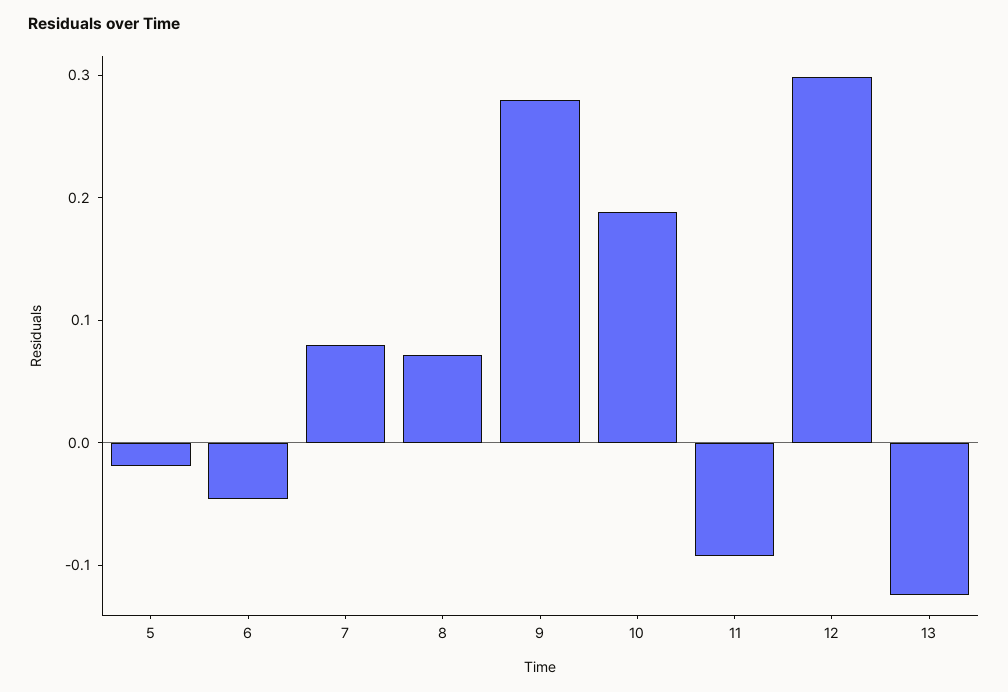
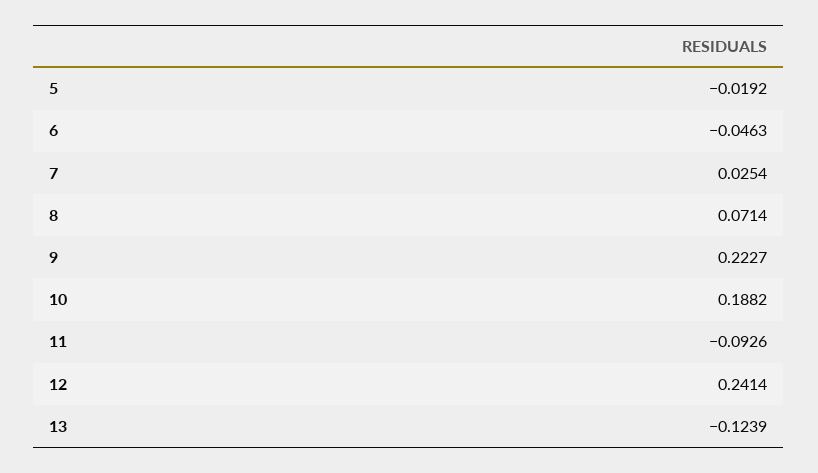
  {
    "5": -0.0192,
    "6": -0.0463,
-   "7": 0.08,
+   "7": 0.0254,
    "8": 0.0714,
-   "9": 0.28,
+   "9": 0.2227,
    "10": 0.1882,
    "11": -0.0926,
-   "12": 0.3,
+   "12": 0.2414,
    "13": -0.1239
  }

